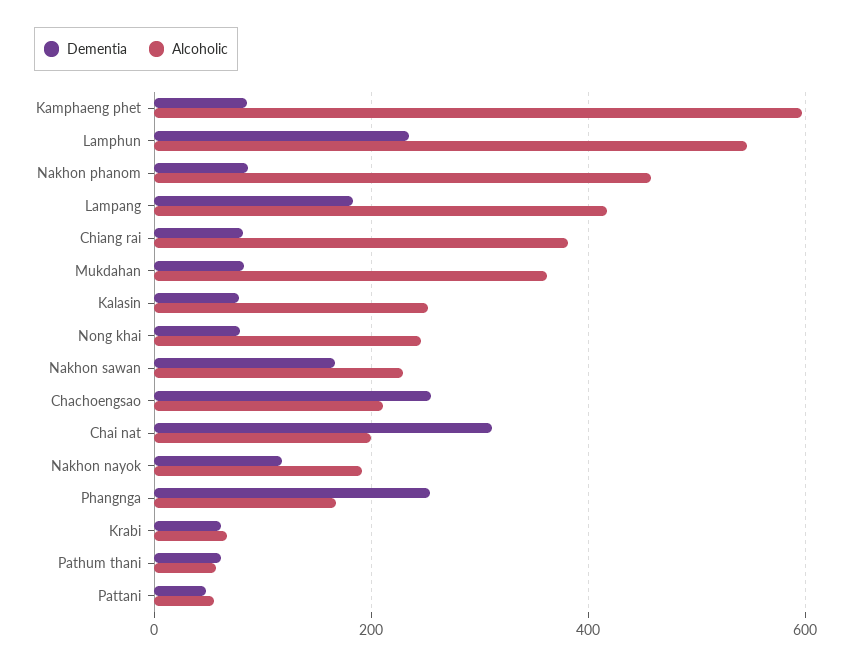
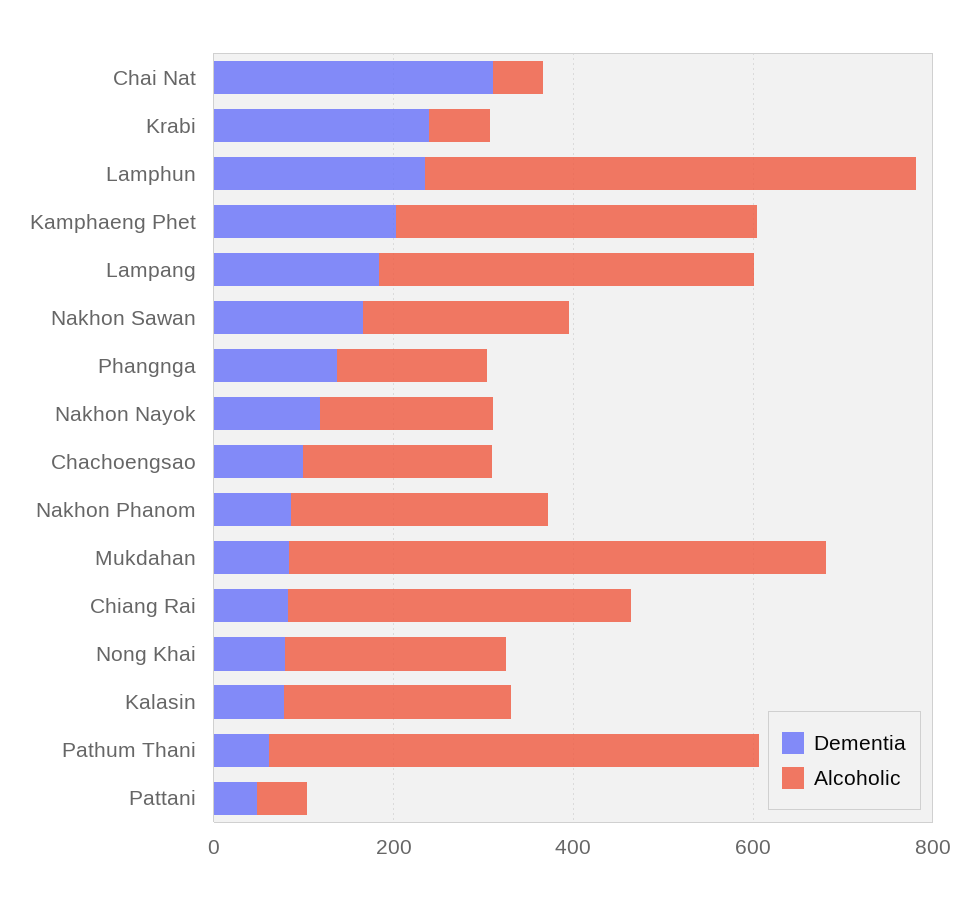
  {
    "Dementia": {
-     "Kamphaeng phet": 80,
+     "Kamphaeng phet": 200,
      "Lamphun": 240,
      "Nakhon phanom": 80,
      "Lampang": 180,
      "Chiang rai": 80,
      "Mukdahan": 80,
      "Kalasin": 80,
      "Nong khai": 80,
      "Nakhon sawan": 160,
-     "Chachoengsao": 260,
+     "Chachoengsao": 100,
      "Chai nat": 320,
      "Nakhon nayok": 120,
-     "Phangnga": 260,
+     "Phangnga": 150,
-     "Krabi": 60,
+     "Krabi": 250,
      "Pathum thani": 60,
      "Pattani": 40
    },
    "Alcoholic": {
-     "Kamphaeng phet": 600,
+     "Kamphaeng phet": 400,
      "Lamphun": 540,
-     "Nakhon phanom": 460,
+     "Nakhon phanom": 300,
      "Lampang": 420,
      "Chiang rai": 380,
-     "Mukdahan": 360,
+     "Mukdahan": 600,
      "Kalasin": 260,
      "Nong khai": 240,
      "Nakhon sawan": 220,
      "Chachoengsao": 220,
-     "Chai nat": 200,
+     "Chai nat": 50,
      "Nakhon nayok": 200,
      "Phangnga": 160,
      "Krabi": 60,
-     "Pathum thani": 60,
+     "Pathum thani": 550,
      "Pattani": 60
    }
  }

